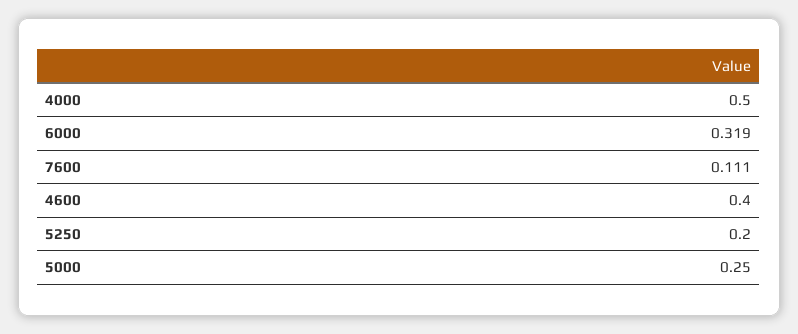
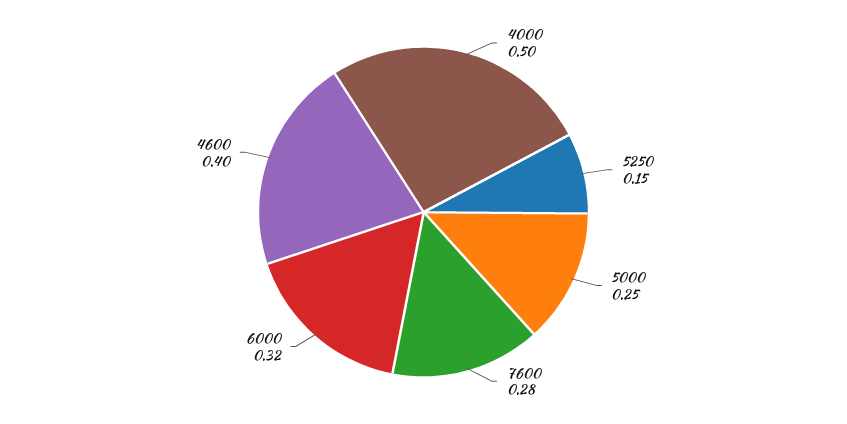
  {
    "4000": 0.5,
    "6000": 0.319,
-   "7600": 0.111,
+   "7600": 0.28,
    "4600": 0.4,
-   "5250": 0.2,
+   "5250": 0.15,
    "5000": 0.25
  }

